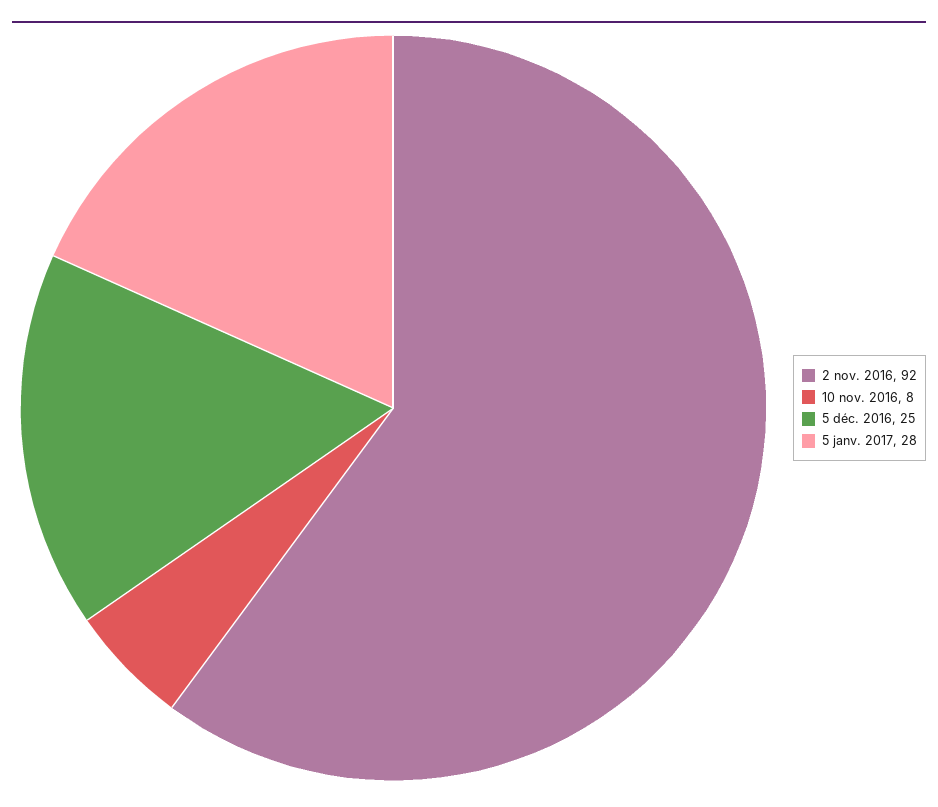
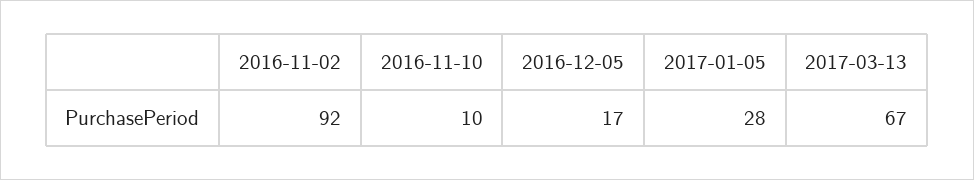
  {
    "2 nov. 2016": 92,
-   "10 nov. 2016": 8,
+   "10 nov. 2016": 10,
-   "5 déc. 2016": 25,
+   "5 déc. 2016": 17,
-   "5 janv. 2017": 28
+   "5 janv. 2017": 28,
+   "2017-03-13": 67
  }

